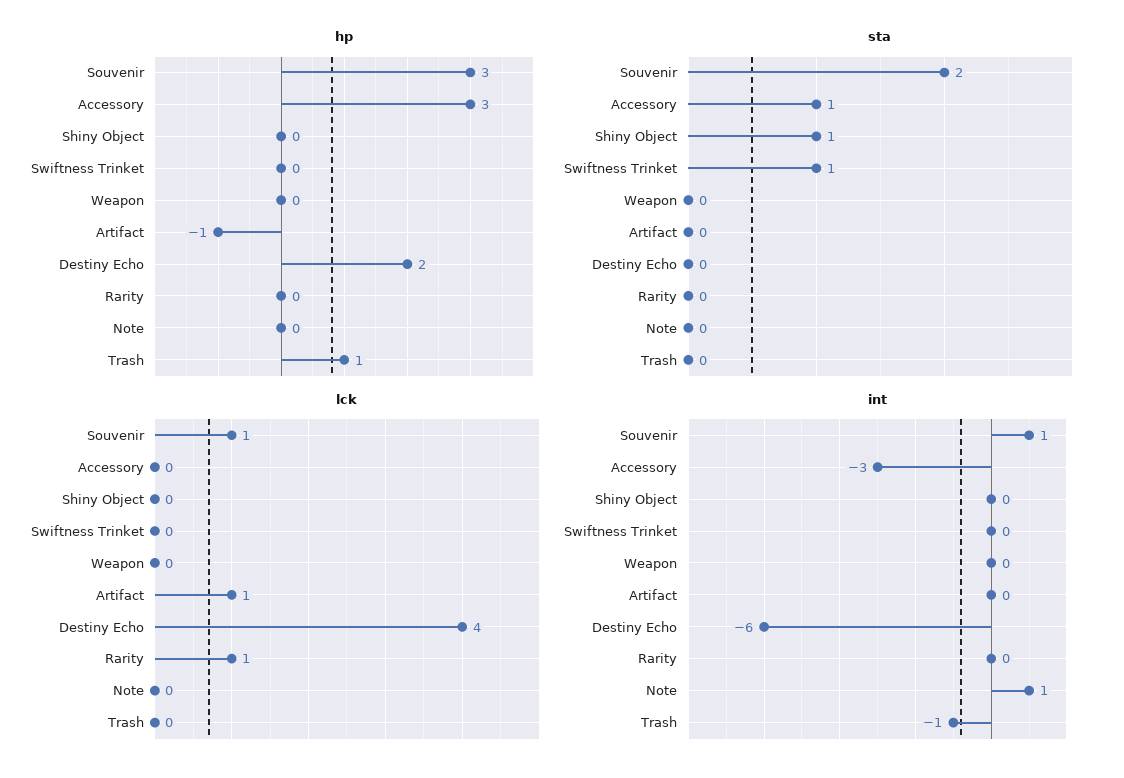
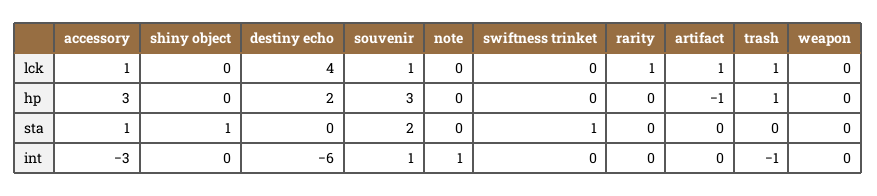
  {
    "hp": {
      "Souvenir": 3,
      "Accessory": 3,
      "Shiny Object": 0,
      "Swiftness Trinket": 0,
      "Weapon": 0,
      "Artifact": -1,
      "Destiny Echo": 2,
      "Rarity": 0,
      "Note": 0,
      "Trash": 1
    },
    "sta": {
      "Souvenir": 2,
      "Accessory": 1,
      "Shiny Object": 1,
      "Swiftness Trinket": 1,
      "Weapon": 0,
      "Artifact": 0,
      "Destiny Echo": 0,
      "Rarity": 0,
      "Note": 0,
      "Trash": 0
    },
    "lck": {
      "Souvenir": 1,
-     "Accessory": 0,
+     "Accessory": 1,
      "Shiny Object": 0,
      "Swiftness Trinket": 0,
      "Weapon": 0,
      "Artifact": 1,
      "Destiny Echo": 4,
      "Rarity": 1,
      "Note": 0,
-     "Trash": 0
+     "Trash": 1
    },
    "int": {
      "Souvenir": 1,
      "Accessory": -3,
      "Shiny Object": 0,
      "Swiftness Trinket": 0,
      "Weapon": 0,
      "Artifact": 0,
      "Destiny Echo": -6,
      "Rarity": 0,
      "Note": 1,
      "Trash": -1
    }
  }

